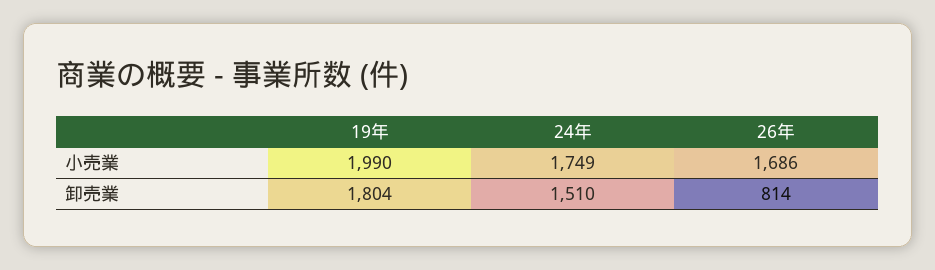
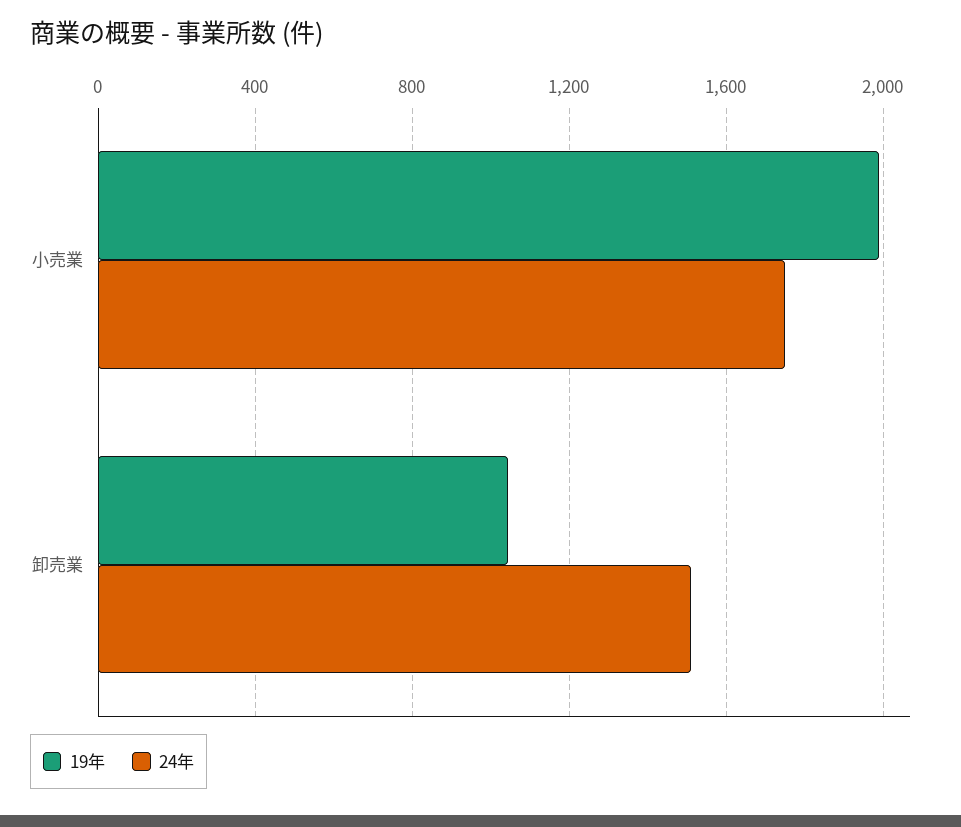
  {
    "19年": {
      "小売業": 1990,
-     "卸売業": 1804
+     "卸売業": 1050
    },
    "24年": {
      "小売業": 1749,
      "卸売業": 1510
-   },
+   }
-   "26年": {
-     "小売業": 1686,
-     "卸売業": 814
-   }
  }

